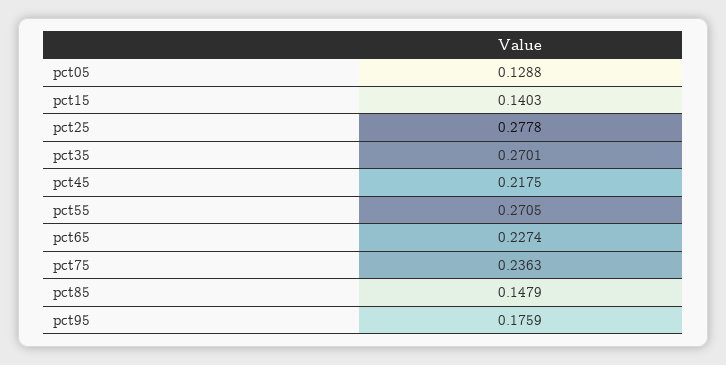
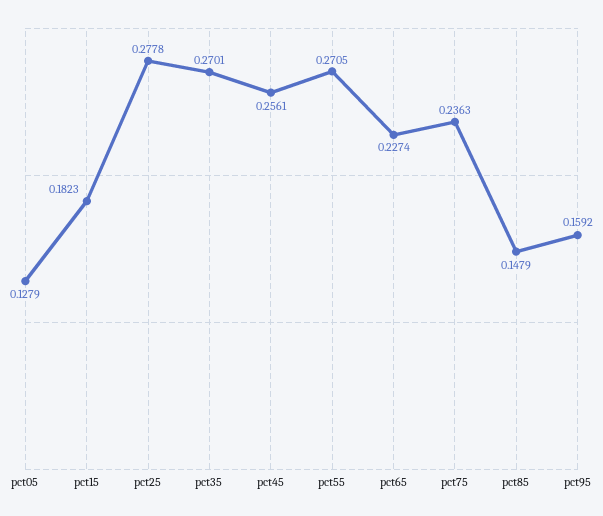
  {
-   "pct05": 0.1288,
+   "pct05": 0.1279,
-   "pct15": 0.1403,
+   "pct15": 0.1823,
    "pct25": 0.2778,
    "pct35": 0.2701,
-   "pct45": 0.2175,
+   "pct45": 0.2561,
    "pct55": 0.2705,
    "pct65": 0.2274,
    "pct75": 0.2363,
    "pct85": 0.1479,
-   "pct95": 0.1759
+   "pct95": 0.1592
  }

